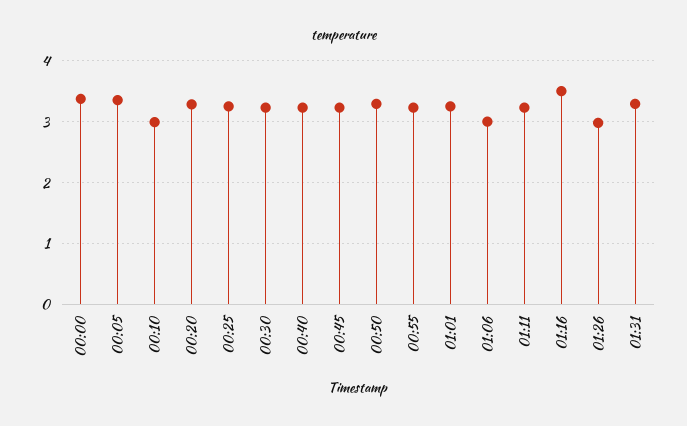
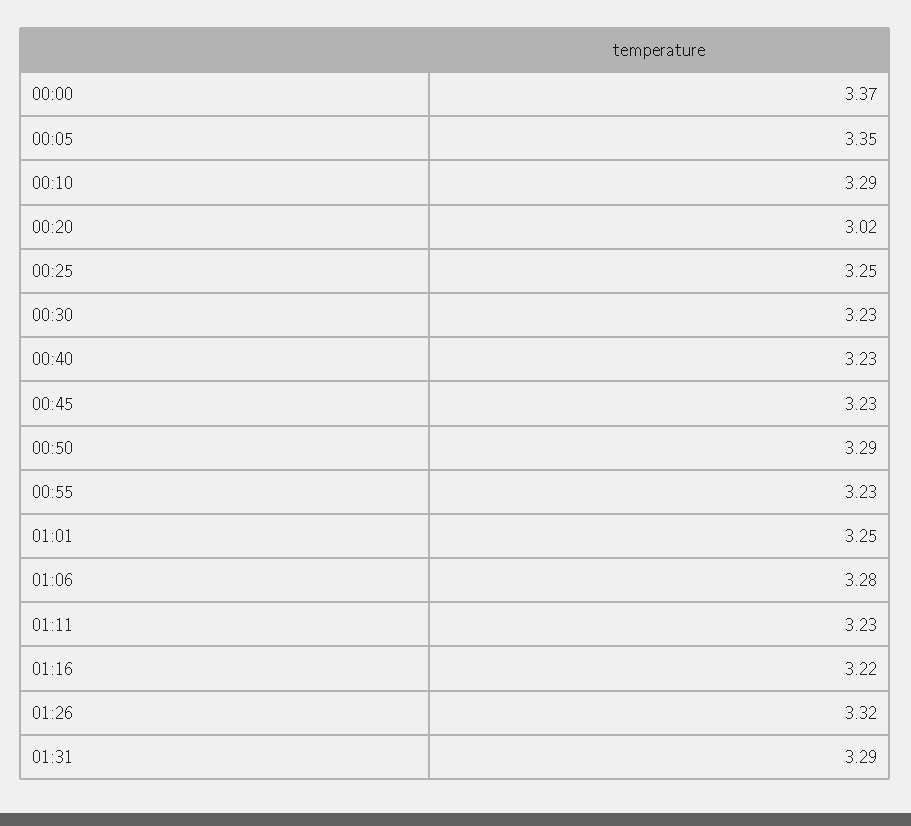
  {
    "00:00": 3.37,
    "00:05": 3.35,
-   "00:10": 3,
+   "00:10": 3.29,
-   "00:20": 3.3,
+   "00:20": 3.02,
    "00:25": 3.25,
    "00:30": 3.23,
    "00:40": 3.23,
    "00:45": 3.23,
    "00:50": 3.29,
    "00:55": 3.23,
    "01:01": 3.25,
-   "01:06": 3,
+   "01:06": 3.28,
    "01:11": 3.23,
-   "01:16": 3.5,
+   "01:16": 3.22,
-   "01:26": 3,
+   "01:26": 3.32,
    "01:31": 3.29
  }

